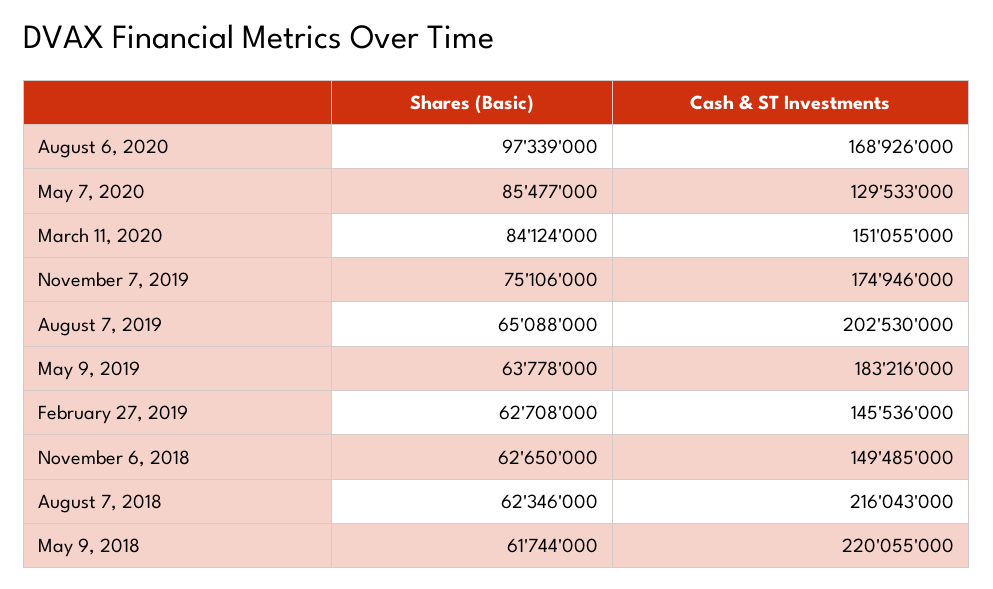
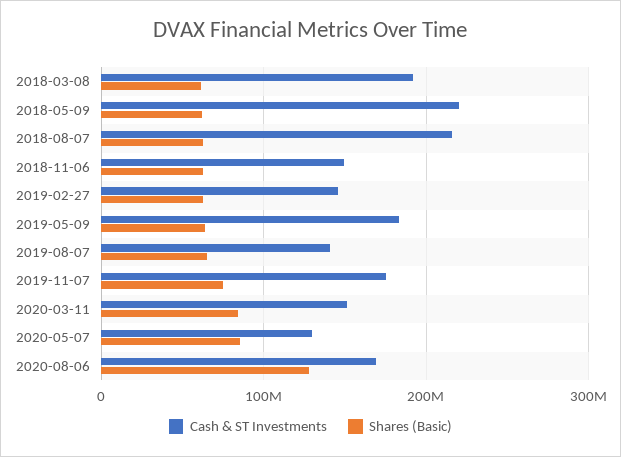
  {
    "Shares (Basic)": {
-     "August 6, 2020": 97339000,
+     "August 6, 2020": 130000000,
      "May 7, 2020": 85477000,
      "March 11, 2020": 84124000,
      "November 7, 2019": 75106000,
      "August 7, 2019": 65088000,
      "May 9, 2019": 63778000,
      "February 27, 2019": 62708000,
      "November 6, 2018": 62650000,
      "August 7, 2018": 62346000,
-     "May 9, 2018": 61744000
+     "May 9, 2018": 61744000,
+     "2018-03-08": 60000000
    },
    "Cash & ST Investments": {
      "August 6, 2020": 168926000,
      "May 7, 2020": 129533000,
      "March 11, 2020": 151055000,
      "November 7, 2019": 174946000,
-     "August 7, 2019": 202530000,
+     "August 7, 2019": 140000000,
      "May 9, 2019": 183216000,
      "February 27, 2019": 145536000,
      "November 6, 2018": 149485000,
      "August 7, 2018": 216043000,
-     "May 9, 2018": 220055000
+     "May 9, 2018": 220055000,
+     "2018-03-08": 190000000
    }
  }

